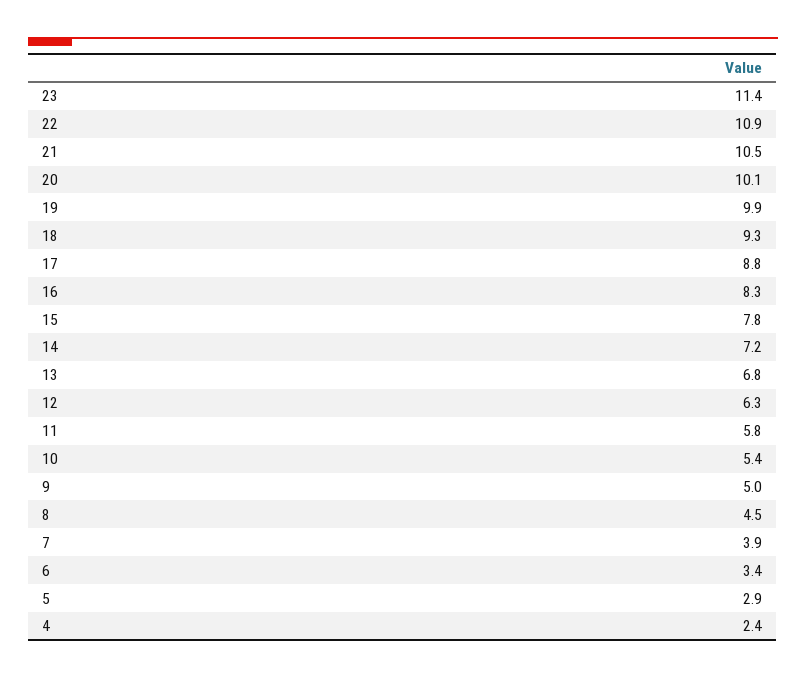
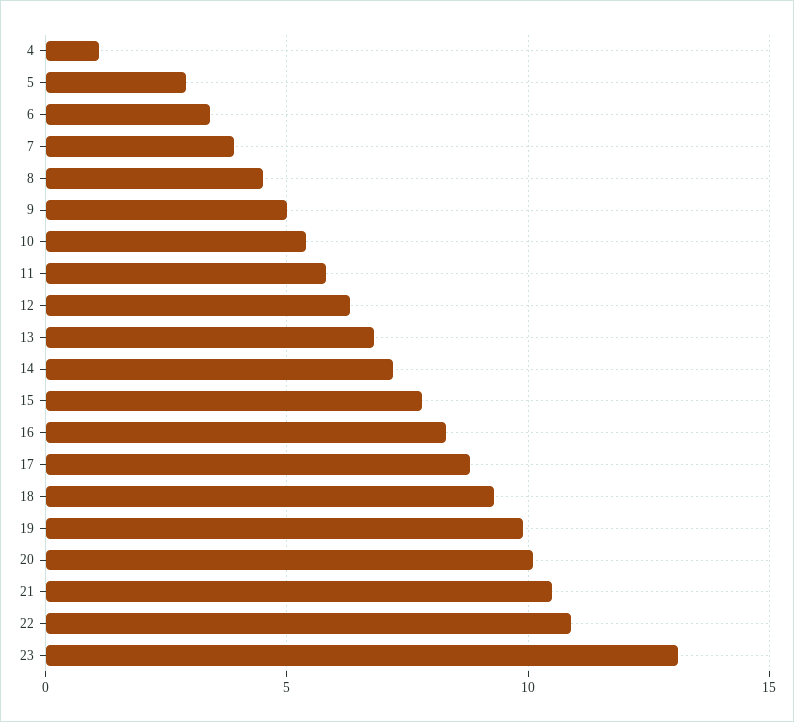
  {
-   "23": 11.4,
+   "23": 13,
    "22": 10.9,
    "21": 10.5,
    "20": 10.1,
    "19": 9.9,
    "18": 9.3,
    "17": 8.8,
    "16": 8.3,
    "15": 7.8,
    "14": 7.2,
    "13": 6.8,
    "12": 6.3,
    "11": 5.8,
    "10": 5.4,
    "9": 5,
    "8": 4.5,
    "7": 3.9,
    "6": 3.4,
    "5": 2.9,
-   "4": 2.4
+   "4": 1
  }

